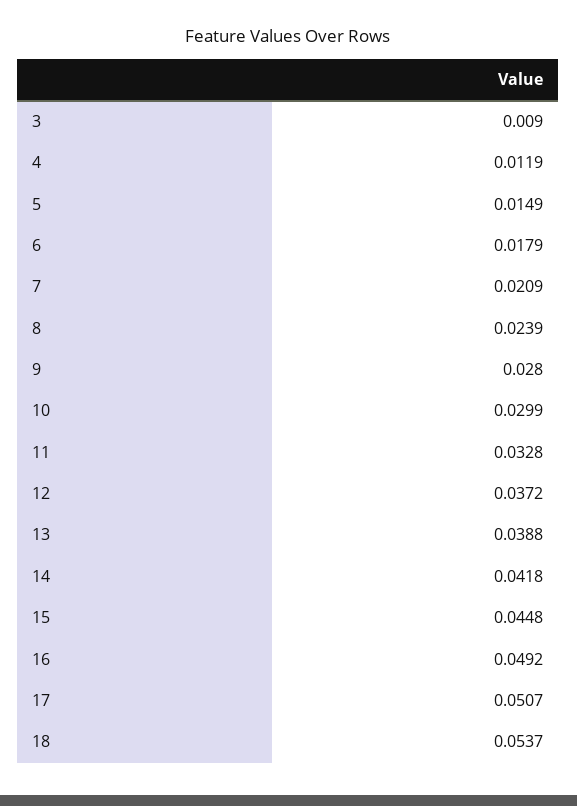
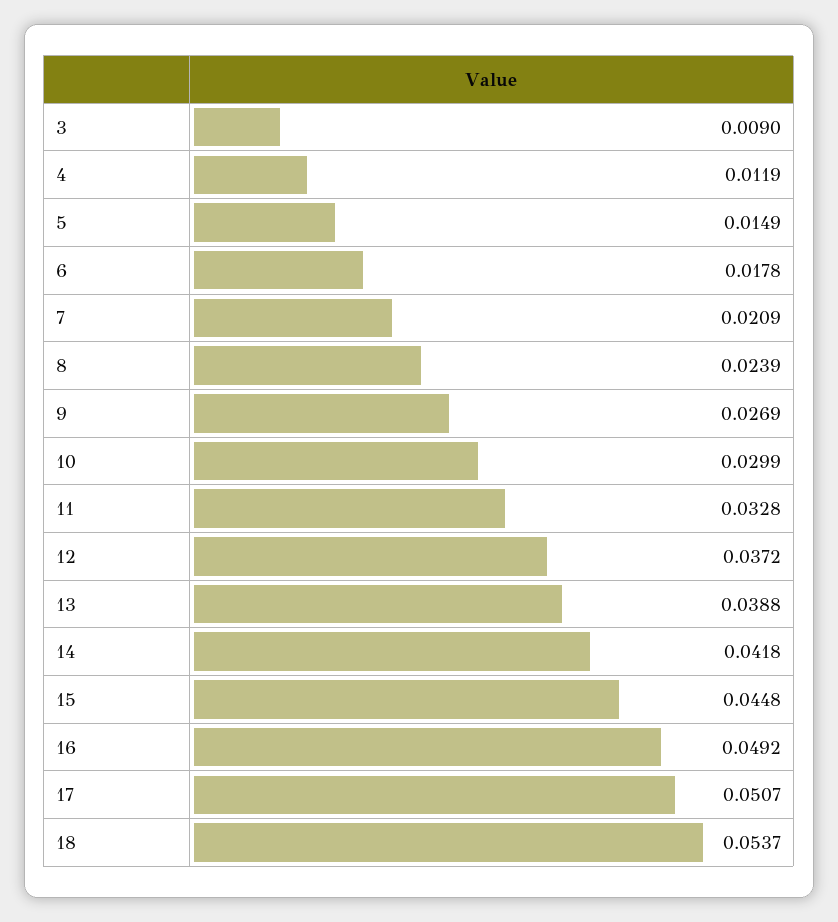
  {
    "3": 0.009,
    "4": 0.0119,
    "5": 0.0149,
-   "6": 0.0179,
+   "6": 0.0178,
    "7": 0.0209,
    "8": 0.0239,
-   "9": 0.028,
+   "9": 0.0269,
    "10": 0.0299,
    "11": 0.0328,
    "12": 0.0372,
    "13": 0.0388,
    "14": 0.0418,
    "15": 0.0448,
    "16": 0.0492,
    "17": 0.0507,
    "18": 0.0537
  }

